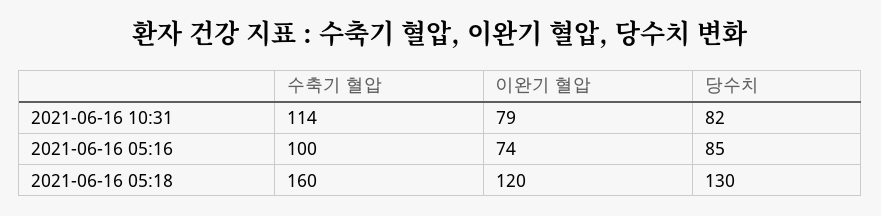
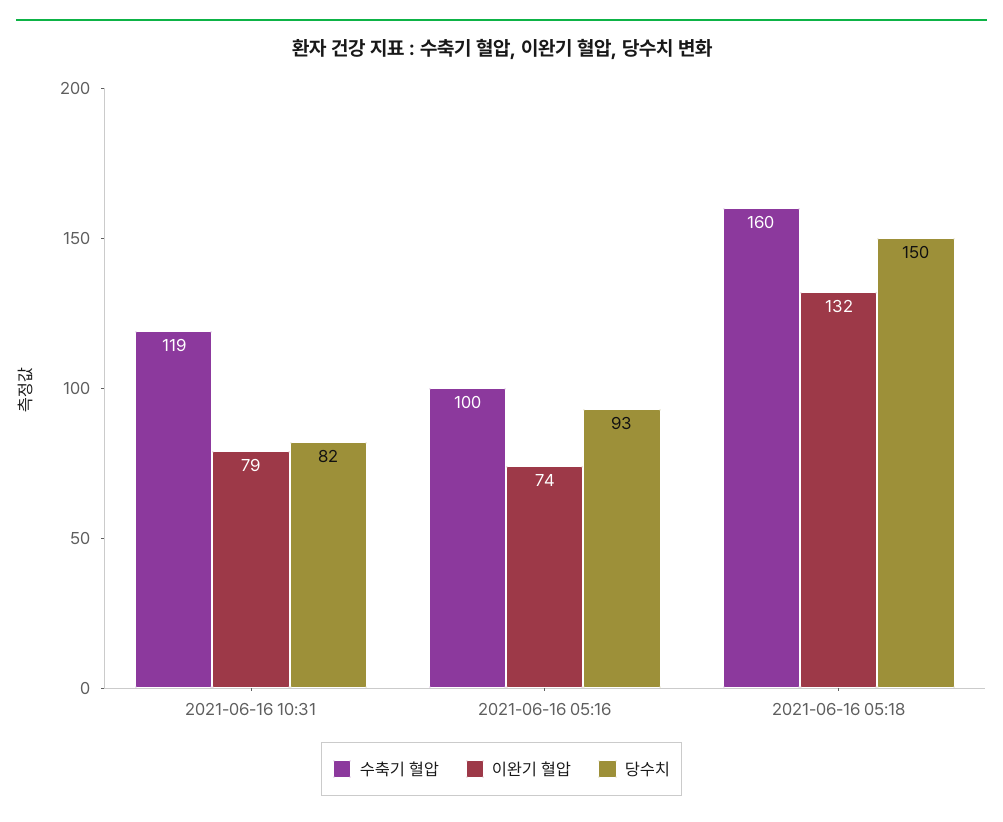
  {
    "수축기 혈압": {
-     "2021-06-16 10:31": 114,
+     "2021-06-16 10:31": 119,
      "2021-06-16 05:16": 100,
      "2021-06-16 05:18": 160
    },
    "이완기 혈압": {
      "2021-06-16 10:31": 79,
      "2021-06-16 05:16": 74,
-     "2021-06-16 05:18": 120
+     "2021-06-16 05:18": 132
    },
    "당수치": {
      "2021-06-16 10:31": 82,
-     "2021-06-16 05:16": 85,
+     "2021-06-16 05:16": 93,
-     "2021-06-16 05:18": 130
+     "2021-06-16 05:18": 150
    }
  }

